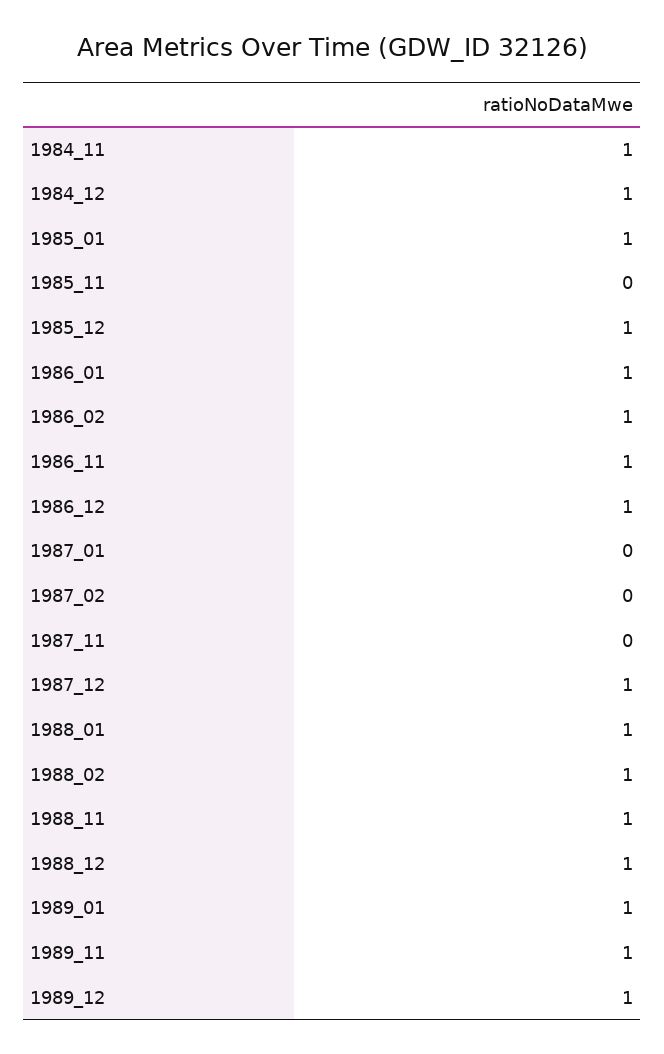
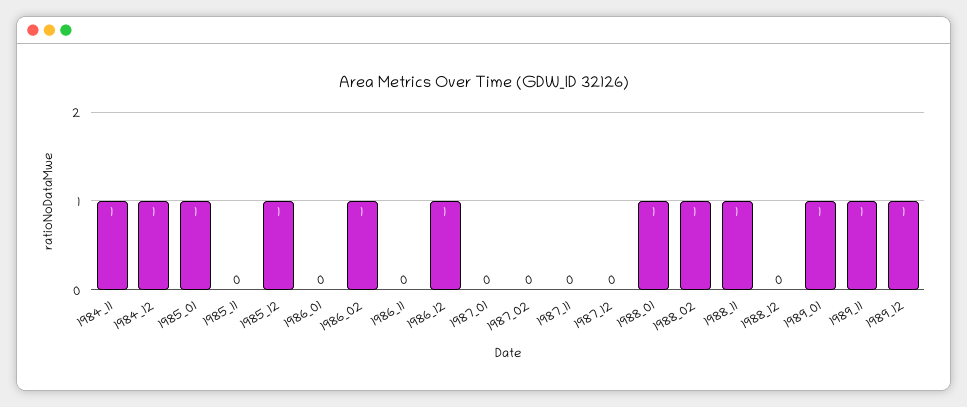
  {
    "1984_11": 1,
    "1984_12": 1,
    "1985_01": 1,
    "1985_11": 0,
    "1985_12": 1,
-   "1986_01": 1,
+   "1986_01": 0,
    "1986_02": 1,
-   "1986_11": 1,
+   "1986_11": 0,
    "1986_12": 1,
    "1987_01": 0,
    "1987_02": 0,
    "1987_11": 0,
-   "1987_12": 1,
+   "1987_12": 0,
    "1988_01": 1,
    "1988_02": 1,
    "1988_11": 1,
-   "1988_12": 1,
+   "1988_12": 0,
    "1989_01": 1,
    "1989_11": 1,
    "1989_12": 1
  }

